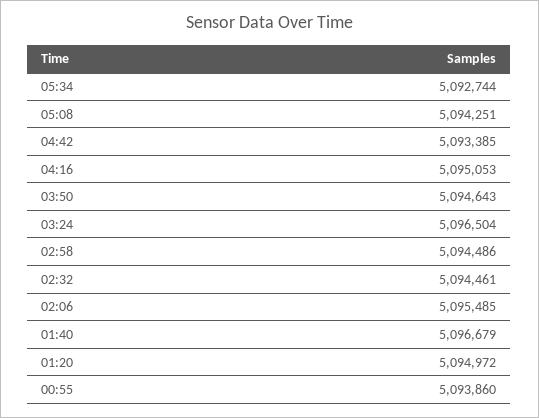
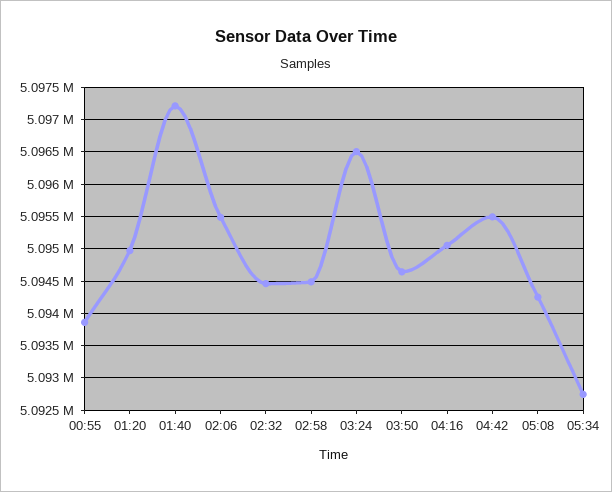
  {
    "05:34": 5092744,
    "05:08": 5094251,
-   "04:42": 5093385,
+   "04:42": 5095500,
    "04:16": 5095053,
    "03:50": 5094643,
    "03:24": 5096504,
    "02:58": 5094486,
    "02:32": 5094461,
    "02:06": 5095485,
-   "01:40": 5096679,
+   "01:40": 5097200,
    "01:20": 5094972,
    "00:55": 5093860
  }

